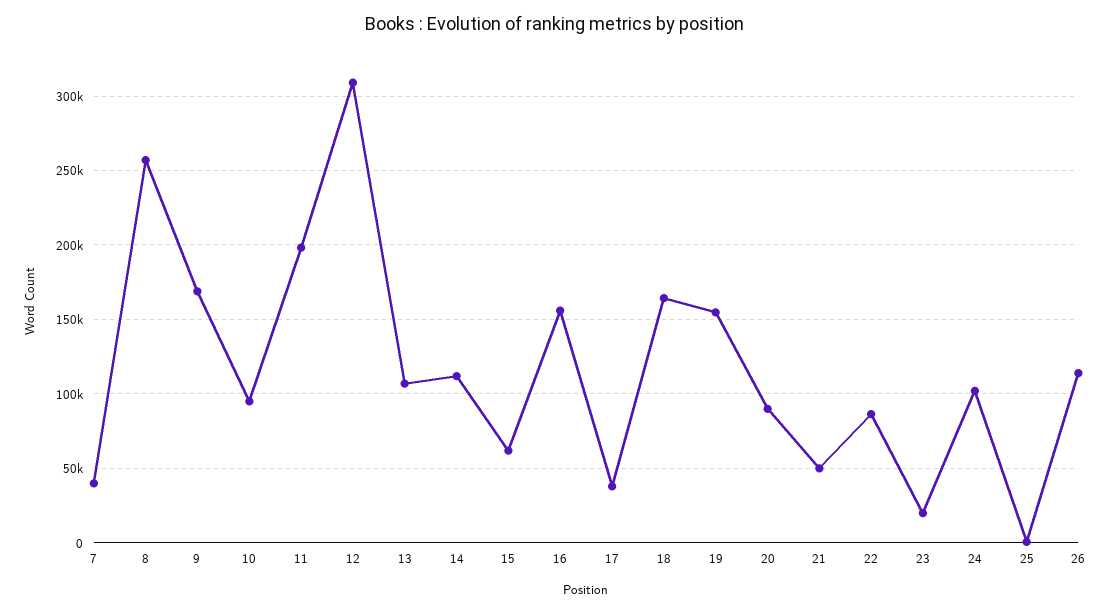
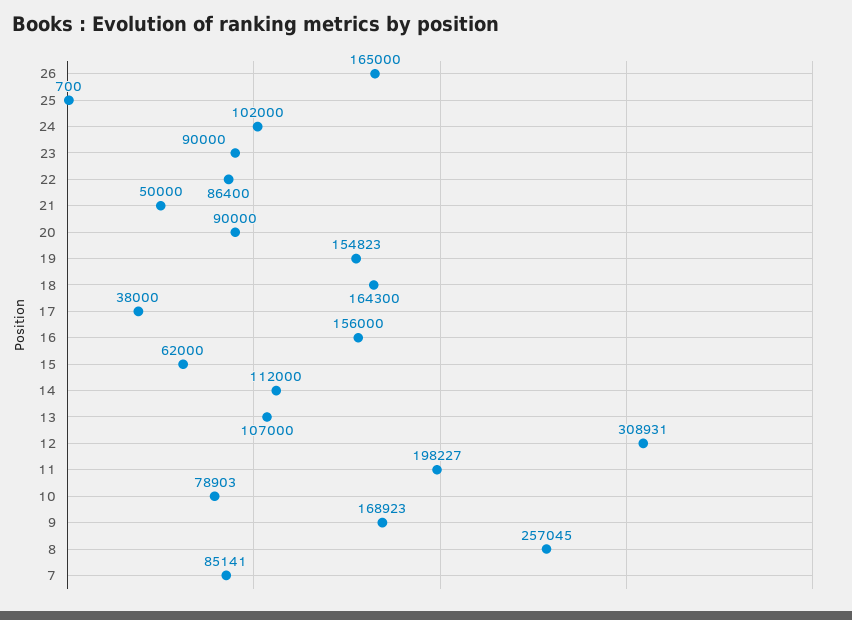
  {
-   "7": 40000,
+   "7": 85141,
    "8": 257045,
    "9": 168923,
-   "10": 95000,
+   "10": 78903,
    "11": 198227,
    "12": 308931,
    "13": 107000,
    "14": 112000,
    "15": 62000,
    "16": 156000,
    "17": 38000,
    "18": 164300,
    "19": 154823,
    "20": 90000,
    "21": 50000,
    "22": 86400,
-   "23": 20000,
+   "23": 90000,
    "24": 102000,
    "25": 700,
-   "26": 115000
+   "26": 165000
  }

